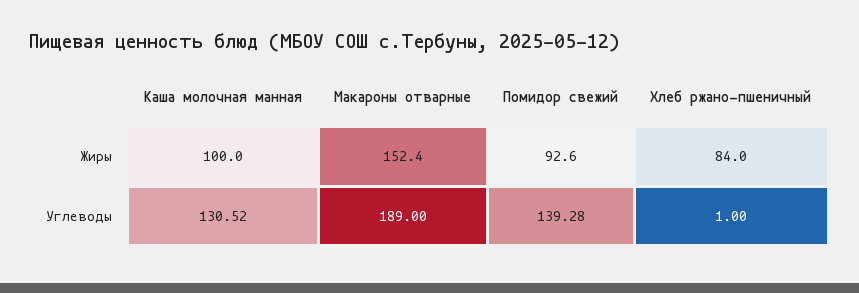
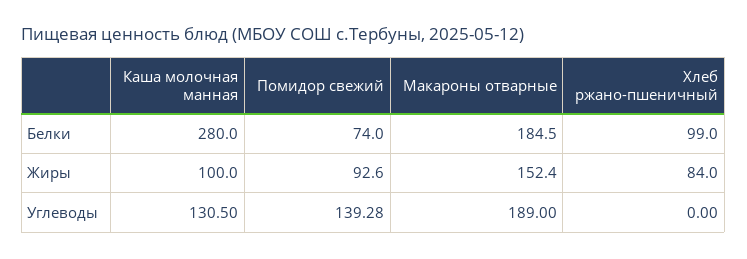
  {
    "Каша молочная манная": {
      "Жиры": 100,
-     "Углеводы": 130.52
+     "Углеводы": 130.5,
+     "Белки": 280
    },
    "Макароны отварные": {
      "Жиры": 152.4,
-     "Углеводы": 189
+     "Углеводы": 189,
+     "Белки": 184.5
    },
    "Помидор свежий": {
      "Жиры": 92.6,
-     "Углеводы": 139.28
+     "Углеводы": 139.28,
+     "Белки": 74
    },
    "Хлеб ржано-пшеничный": {
      "Жиры": 84,
-     "Углеводы": 1
+     "Углеводы": 0,
+     "Белки": 99
    }
  }

